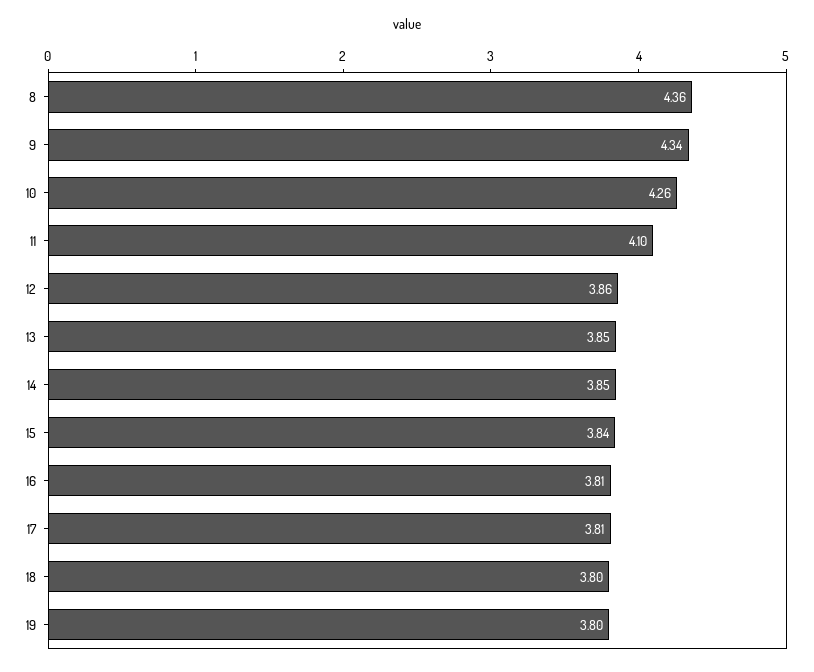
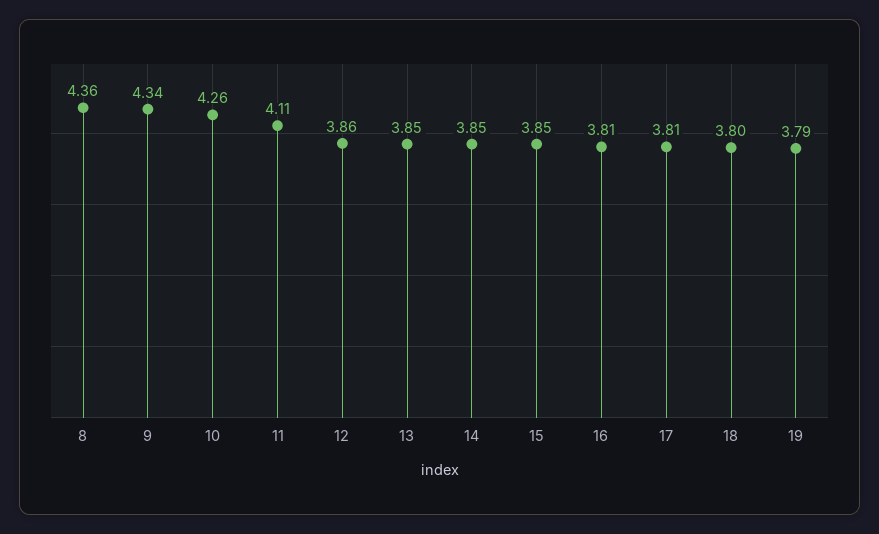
  {
    "8": 4.36,
    "9": 4.34,
    "10": 4.26,
-   "11": 4.1,
+   "11": 4.11,
    "12": 3.86,
    "13": 3.85,
    "14": 3.85,
-   "15": 3.84,
+   "15": 3.85,
    "16": 3.81,
    "17": 3.81,
    "18": 3.8,
-   "19": 3.8
+   "19": 3.79
  }

